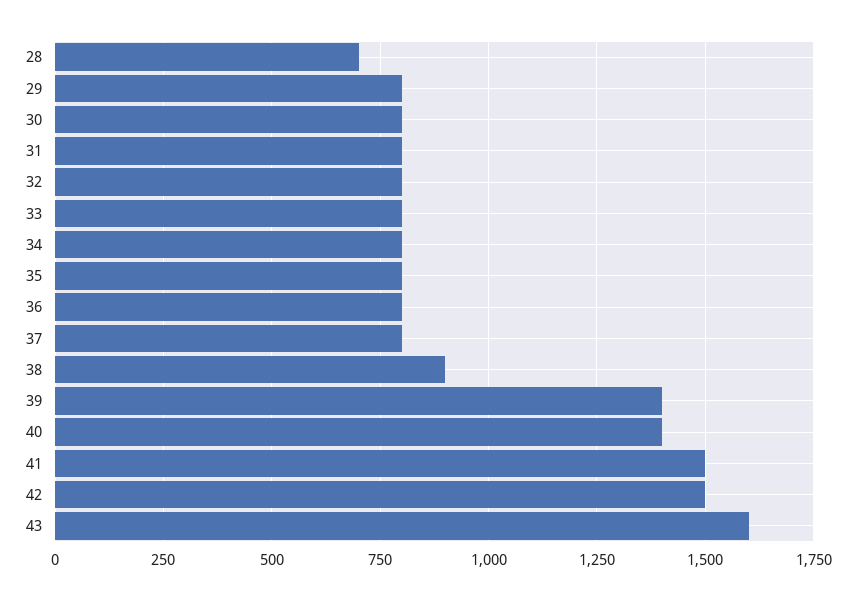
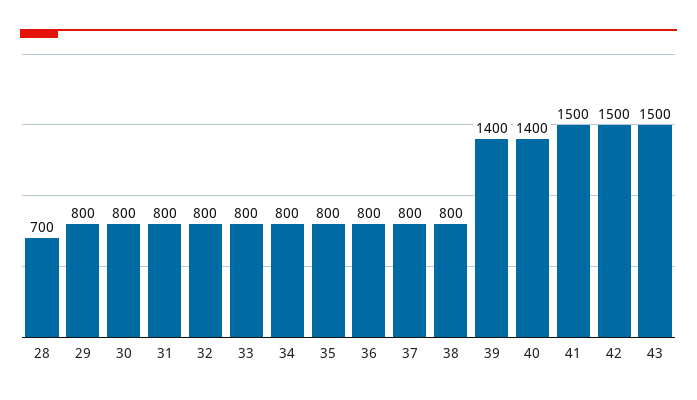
  {
    "28": 700,
    "29": 800,
    "30": 800,
    "31": 800,
    "32": 800,
    "33": 800,
    "34": 800,
    "35": 800,
    "36": 800,
    "37": 800,
-   "38": 900,
+   "38": 800,
    "39": 1400,
    "40": 1400,
    "41": 1500,
    "42": 1500,
-   "43": 1600
+   "43": 1500
  }

